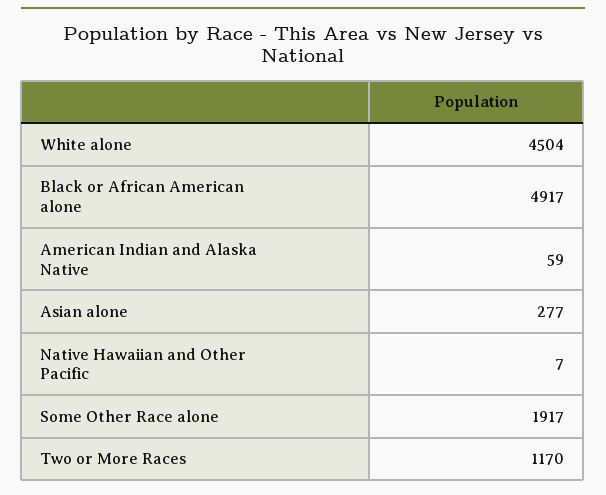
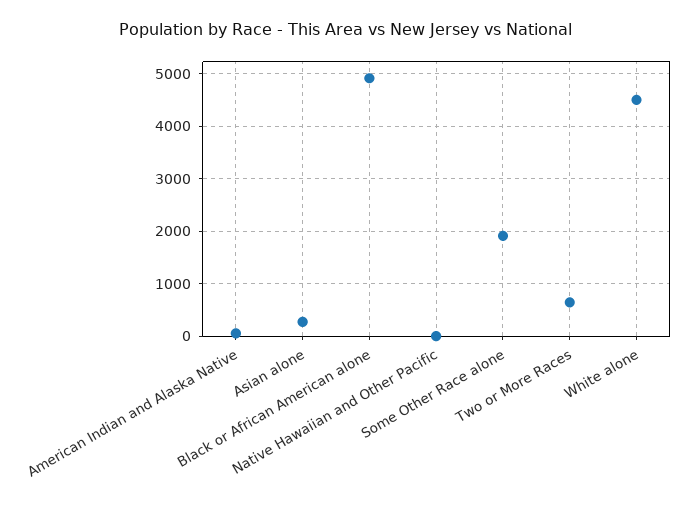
  {
    "White alone": 4504,
    "Black or African American alone": 4917,
    "American Indian and Alaska Native": 59,
    "Asian alone": 277,
    "Native Hawaiian and Other Pacific": 7,
    "Some Other Race alone": 1917,
-   "Two or More Races": 1170
+   "Two or More Races": 600
  }

